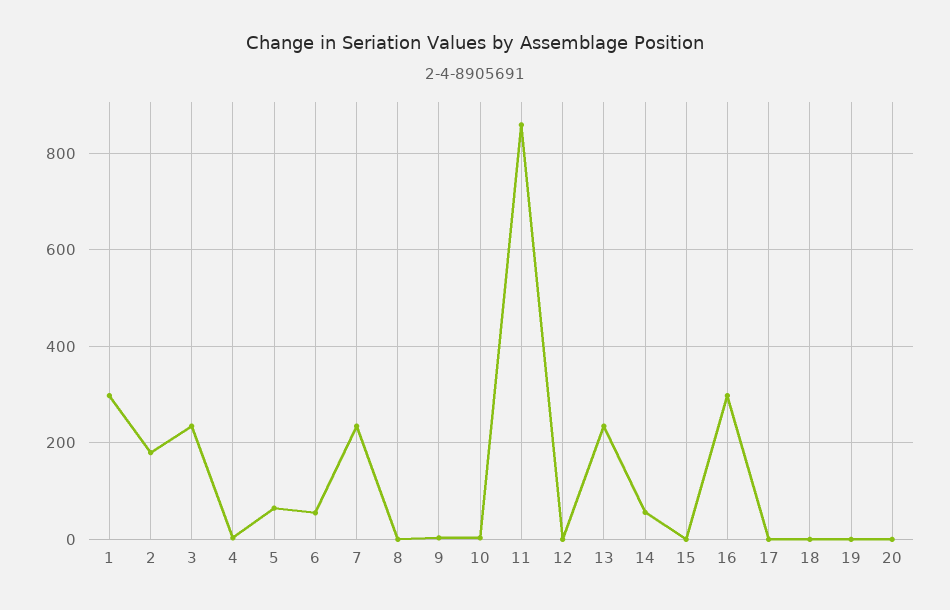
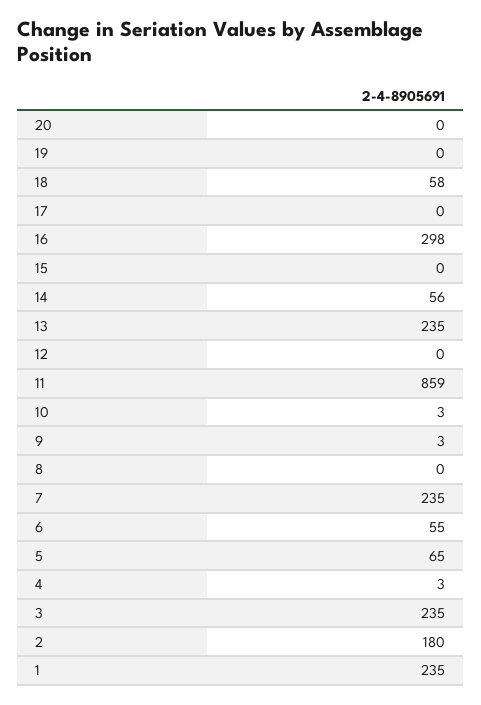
  {
-   "1": 300,
+   "1": 235,
    "2": 180,
    "3": 235,
    "4": 3,
    "5": 65,
    "6": 55,
    "7": 235,
    "8": 0,
    "9": 3,
    "10": 3,
    "11": 859,
    "12": 0,
    "13": 235,
    "14": 56,
    "15": 0,
    "16": 298,
    "17": 0,
-   "18": 0,
+   "18": 58,
    "19": 0,
    "20": 0
  }

